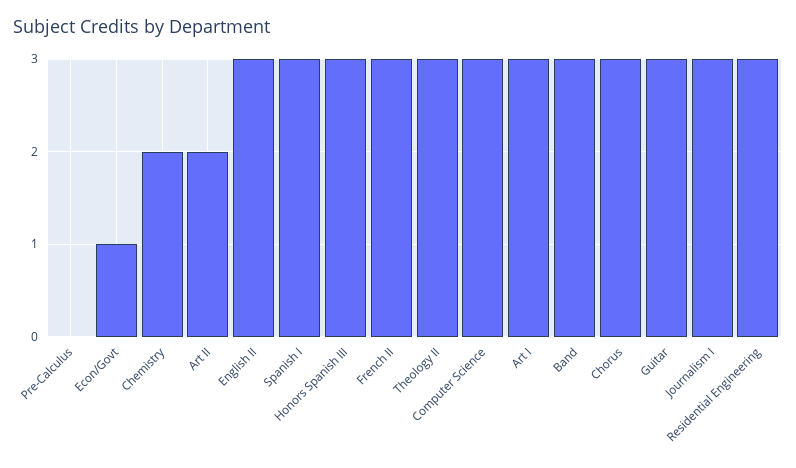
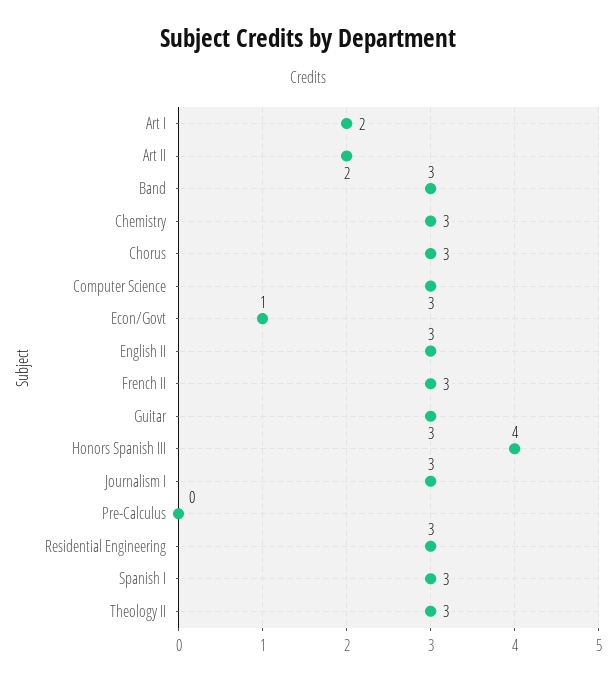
  {
    "Pre-Calculus": 0,
    "Econ/Govt": 1,
-   "Chemistry": 2,
+   "Chemistry": 3,
    "Art II": 2,
    "English II": 3,
    "Spanish I": 3,
-   "Honors Spanish III": 3,
+   "Honors Spanish III": 4,
    "French II": 3,
    "Theology II": 3,
    "Computer Science": 3,
-   "Art I": 3,
+   "Art I": 2,
    "Band": 3,
    "Chorus": 3,
    "Guitar": 3,
    "Journalism I": 3,
    "Residential Engineering": 3
  }

